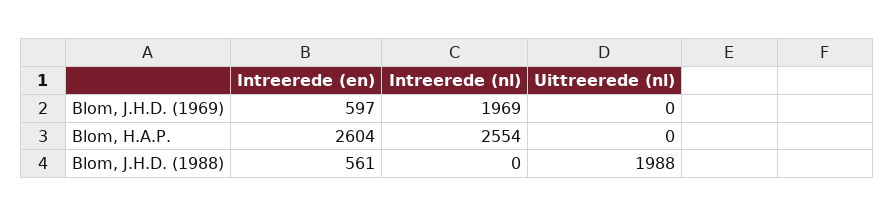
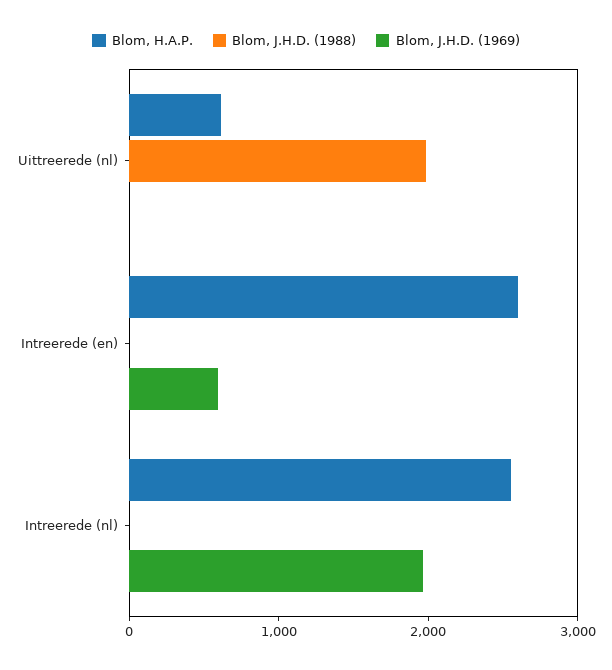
  {
    "Blom, J.H.D. (1969)": {
      "Intreerede (en)": 597,
      "Intreerede (nl)": 1969,
      "Uittreerede (nl)": 0
    },
    "Blom, H.A.P.": {
      "Intreerede (en)": 2604,
      "Intreerede (nl)": 2554,
-     "Uittreerede (nl)": 0
+     "Uittreerede (nl)": 600
    },
    "Blom, J.H.D. (1988)": {
-     "Intreerede (en)": 561,
+     "Intreerede (en)": 0,
      "Intreerede (nl)": 0,
      "Uittreerede (nl)": 1988
    }
  }

